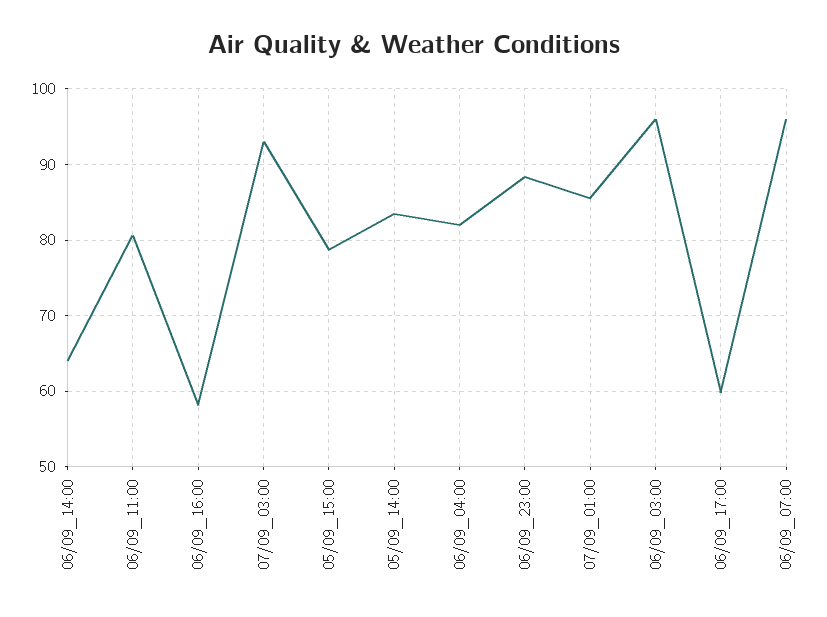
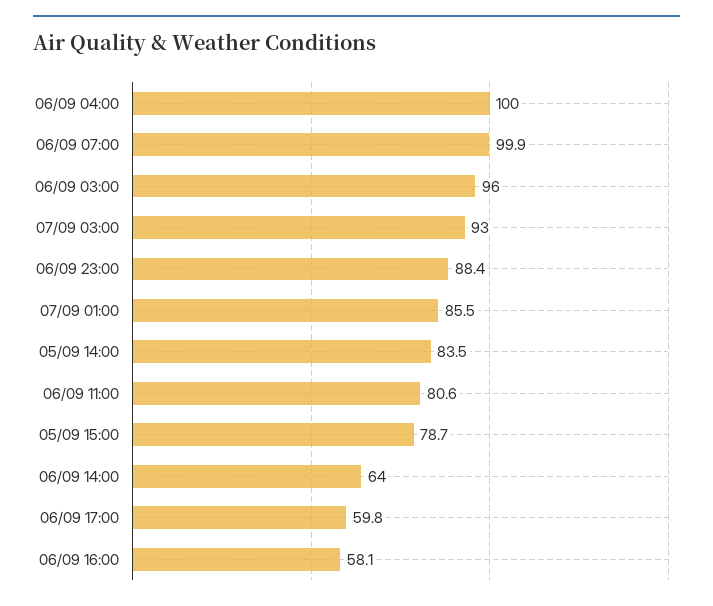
  {
    "06/09_14:00": 64,
    "06/09_11:00": 80.6,
    "06/09_16:00": 58.1,
    "07/09_03:00": 93,
    "05/09_15:00": 78.7,
    "05/09_14:00": 83.5,
-   "06/09_04:00": 82,
+   "06/09_04:00": 100,
    "06/09_23:00": 88.4,
    "07/09_01:00": 85.5,
    "06/09_03:00": 96,
    "06/09_17:00": 59.8,
-   "06/09_07:00": 96
+   "06/09_07:00": 99.9
  }

